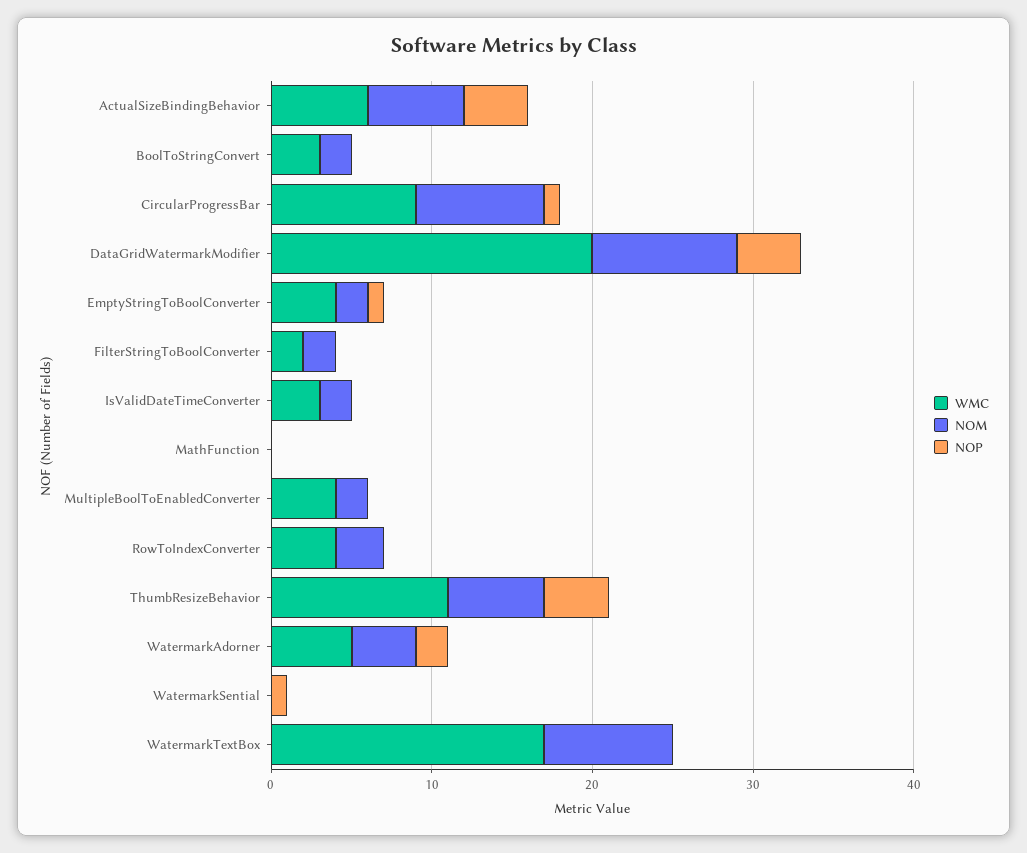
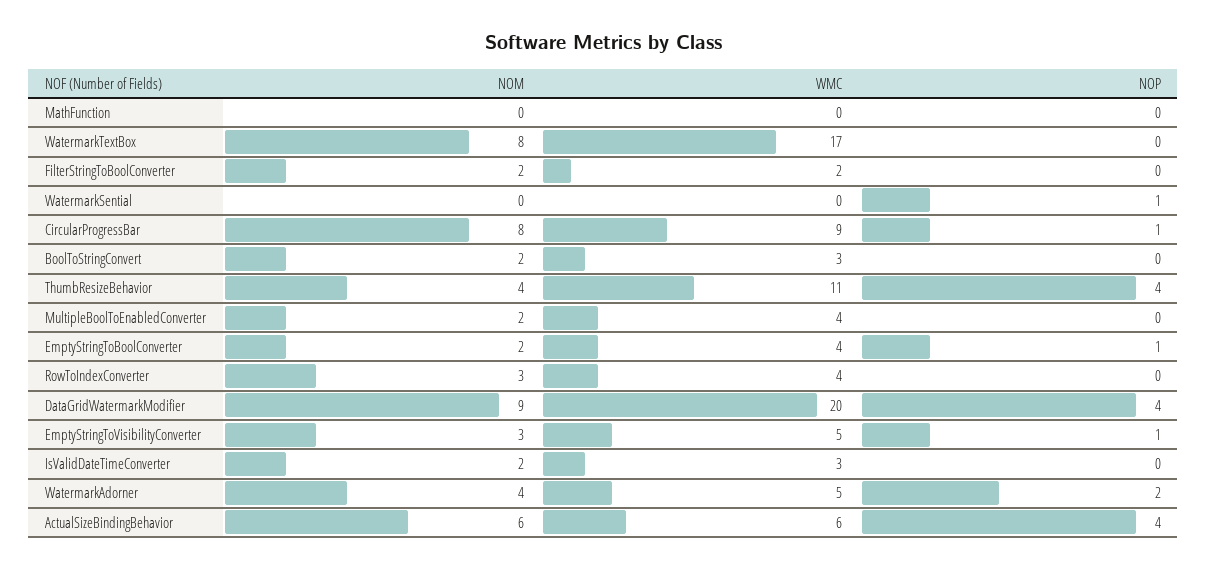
  {
    "WMC": {
      "ActualSizeBindingBehavior": 6,
      "BoolToStringConvert": 3,
      "CircularProgressBar": 9,
      "DataGridWatermarkModifier": 20,
      "EmptyStringToBoolConverter": 4,
      "FilterStringToBoolConverter": 2,
      "IsValidDateTimeConverter": 3,
      "MathFunction": 0,
      "MultipleBoolToEnabledConverter": 4,
      "RowToIndexConverter": 4,
      "ThumbResizeBehavior": 11,
      "WatermarkAdorner": 5,
      "WatermarkSential": 0,
-     "WatermarkTextBox": 17
+     "WatermarkTextBox": 17,
+     "EmptyStringToVisibilityConverter": 5
    },
    "NOM": {
      "ActualSizeBindingBehavior": 6,
      "BoolToStringConvert": 2,
      "CircularProgressBar": 8,
      "DataGridWatermarkModifier": 9,
      "EmptyStringToBoolConverter": 2,
      "FilterStringToBoolConverter": 2,
      "IsValidDateTimeConverter": 2,
      "MathFunction": 0,
      "MultipleBoolToEnabledConverter": 2,
      "RowToIndexConverter": 3,
-     "ThumbResizeBehavior": 6,
+     "ThumbResizeBehavior": 4,
      "WatermarkAdorner": 4,
      "WatermarkSential": 0,
-     "WatermarkTextBox": 8
+     "WatermarkTextBox": 8,
+     "EmptyStringToVisibilityConverter": 3
    },
    "NOP": {
      "ActualSizeBindingBehavior": 4,
      "BoolToStringConvert": 0,
      "CircularProgressBar": 1,
      "DataGridWatermarkModifier": 4,
      "EmptyStringToBoolConverter": 1,
      "FilterStringToBoolConverter": 0,
      "IsValidDateTimeConverter": 0,
      "MathFunction": 0,
      "MultipleBoolToEnabledConverter": 0,
      "RowToIndexConverter": 0,
      "ThumbResizeBehavior": 4,
      "WatermarkAdorner": 2,
      "WatermarkSential": 1,
-     "WatermarkTextBox": 0
+     "WatermarkTextBox": 0,
+     "EmptyStringToVisibilityConverter": 1
    }
  }

